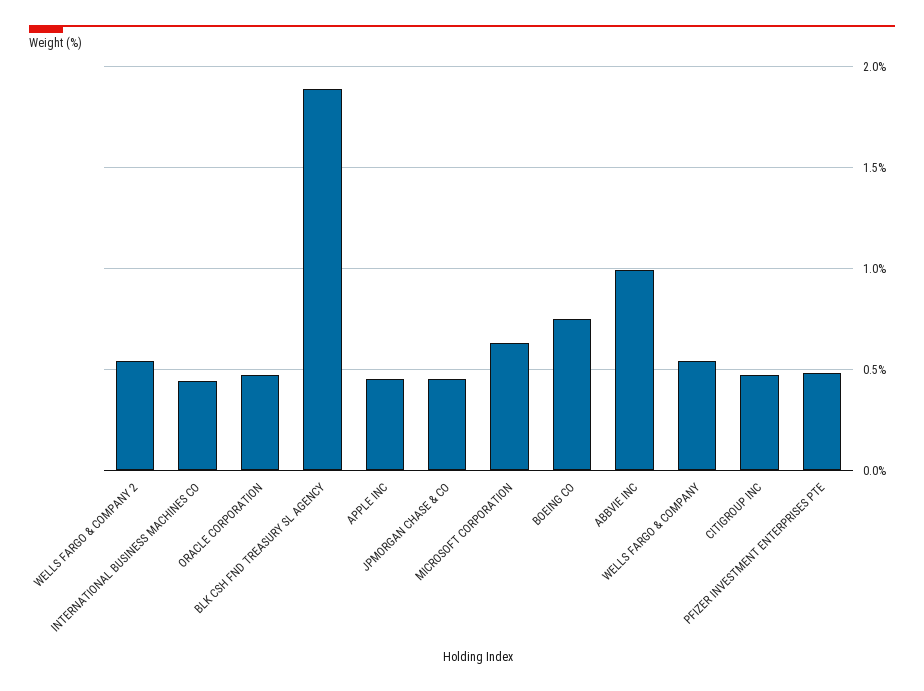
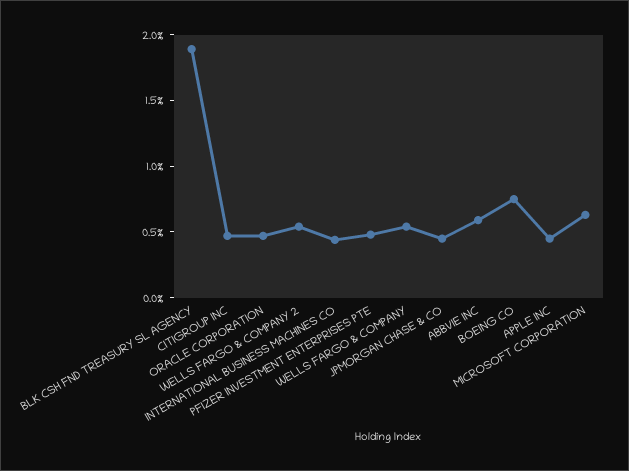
  {
    "WELLS FARGO & COMPANY 2": 0.55,
    "INTERNATIONAL BUSINESS MACHINES CO": 0.45,
    "ORACLE CORPORATION": 0.45,
    "BLK CSH FND TREASURY SL AGENCY": 1.9,
    "APPLE INC": 0.45,
    "JPMORGAN CHASE & CO": 0.45,
    "MICROSOFT CORPORATION": 0.65,
    "BOEING CO": 0.75,
-   "ABBVIE INC": 1,
+   "ABBVIE INC": 0.6,
    "WELLS FARGO & COMPANY": 0.55,
    "CITIGROUP INC": 0.45,
    "PFIZER INVESTMENT ENTERPRISES PTE": 0.5
  }

